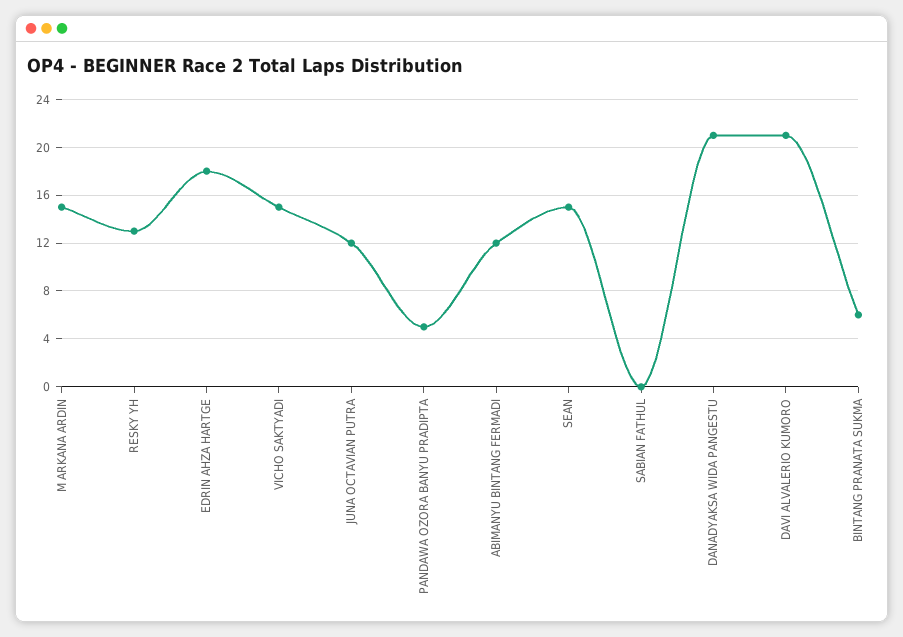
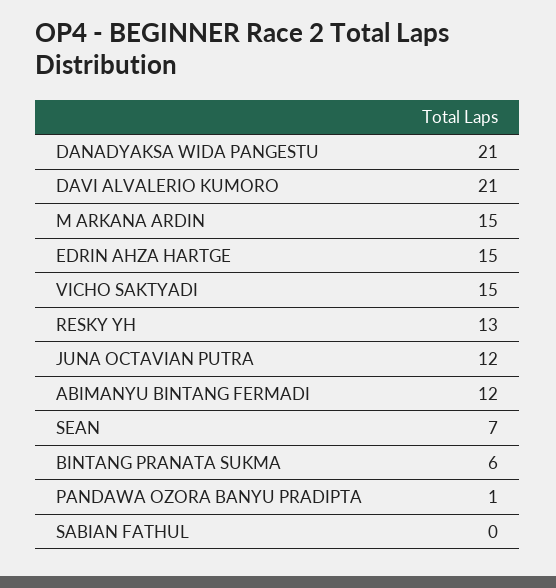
  {
    "M ARKANA ARDIN": 15,
    "RESKY YH": 13,
-   "EDRIN AHZA HARTGE": 18,
+   "EDRIN AHZA HARTGE": 15,
    "VICHO SAKTYADI": 15,
    "JUNA OCTAVIAN PUTRA": 12,
-   "PANDAWA OZORA BANYU PRADIPTA": 5,
+   "PANDAWA OZORA BANYU PRADIPTA": 1,
    "ABIMANYU BINTANG FERMADI": 12,
-   "SEAN": 15,
+   "SEAN": 7,
    "SABIAN FATHUL": 0,
    "DANADYAKSA WIDA PANGESTU": 21,
    "DAVI ALVALERIO KUMORO": 21,
    "BINTANG PRANATA SUKMA": 6
  }

